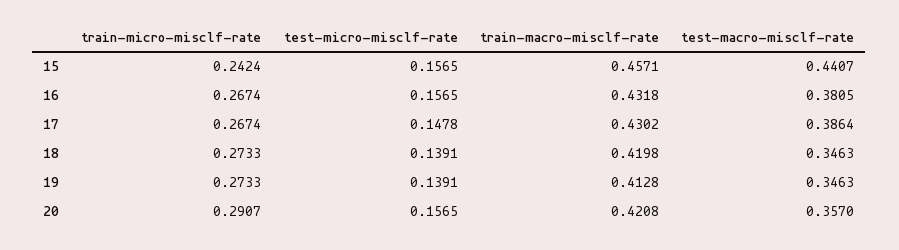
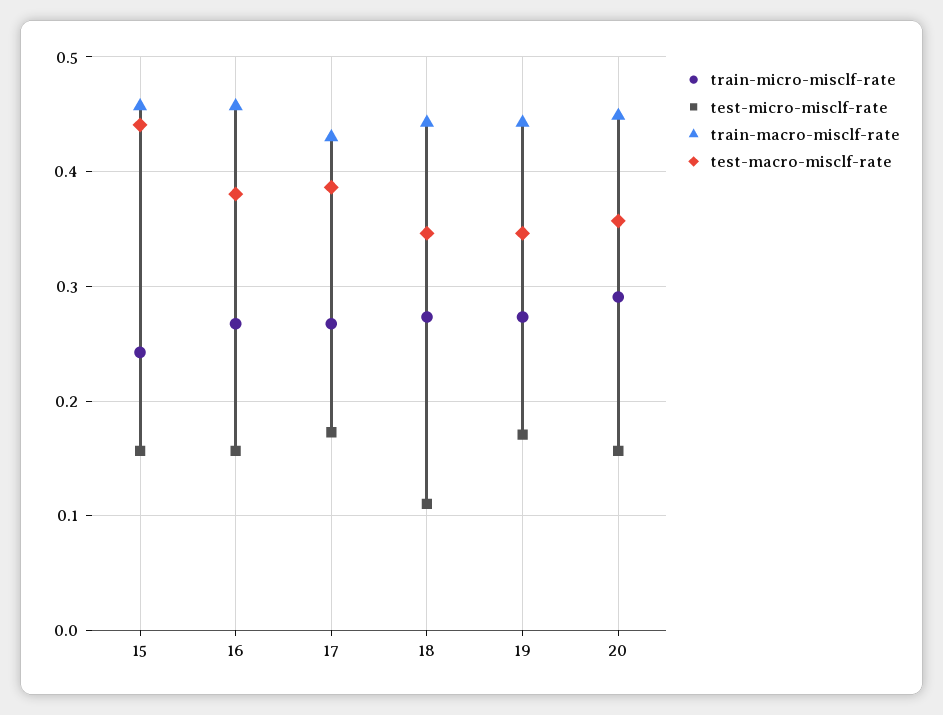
  {
    "train-micro-misclf-rate": {
      "15": 0.2424,
      "16": 0.2674,
      "17": 0.2674,
      "18": 0.2733,
      "19": 0.2733,
      "20": 0.2907
    },
    "test-micro-misclf-rate": {
      "15": 0.1565,
      "16": 0.1565,
-     "17": 0.1478,
+     "17": 0.17,
-     "18": 0.1391,
+     "18": 0.11,
-     "19": 0.1391,
+     "19": 0.17,
      "20": 0.1565
    },
    "train-macro-misclf-rate": {
      "15": 0.4571,
-     "16": 0.4318,
+     "16": 0.46,
      "17": 0.4302,
-     "18": 0.4198,
+     "18": 0.44,
-     "19": 0.4128,
+     "19": 0.44,
-     "20": 0.4208
+     "20": 0.45
    },
    "test-macro-misclf-rate": {
      "15": 0.4407,
      "16": 0.3805,
      "17": 0.3864,
      "18": 0.3463,
      "19": 0.3463,
      "20": 0.357
    }
  }

